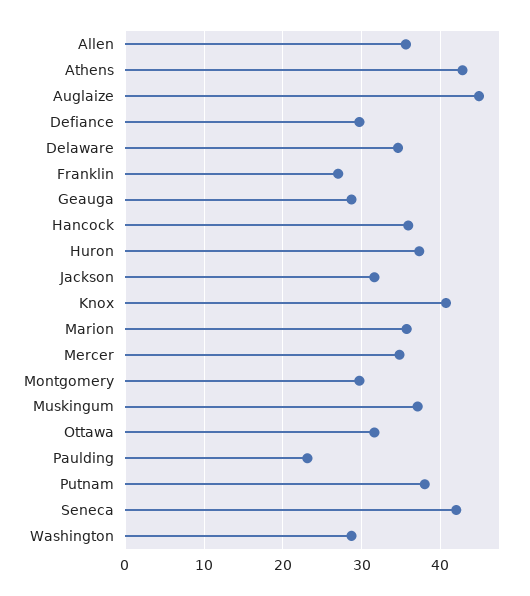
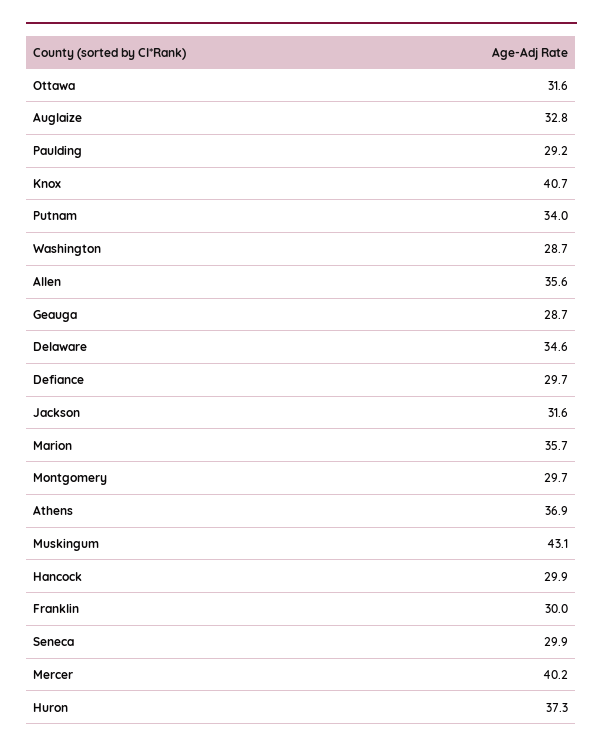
  {
    "Allen": 35.6,
-   "Athens": 43,
+   "Athens": 36.9,
-   "Auglaize": 45,
+   "Auglaize": 32.8,
    "Defiance": 29.7,
    "Delaware": 34.6,
-   "Franklin": 27,
+   "Franklin": 30,
    "Geauga": 28.7,
-   "Hancock": 36,
+   "Hancock": 29.9,
    "Huron": 37.3,
    "Jackson": 31.6,
    "Knox": 40.7,
    "Marion": 35.7,
-   "Mercer": 35,
+   "Mercer": 40.2,
    "Montgomery": 29.7,
-   "Muskingum": 37,
+   "Muskingum": 43.1,
    "Ottawa": 31.6,
-   "Paulding": 23,
+   "Paulding": 29.2,
-   "Putnam": 38,
+   "Putnam": 34,
-   "Seneca": 42,
+   "Seneca": 29.9,
    "Washington": 28.7
  }

